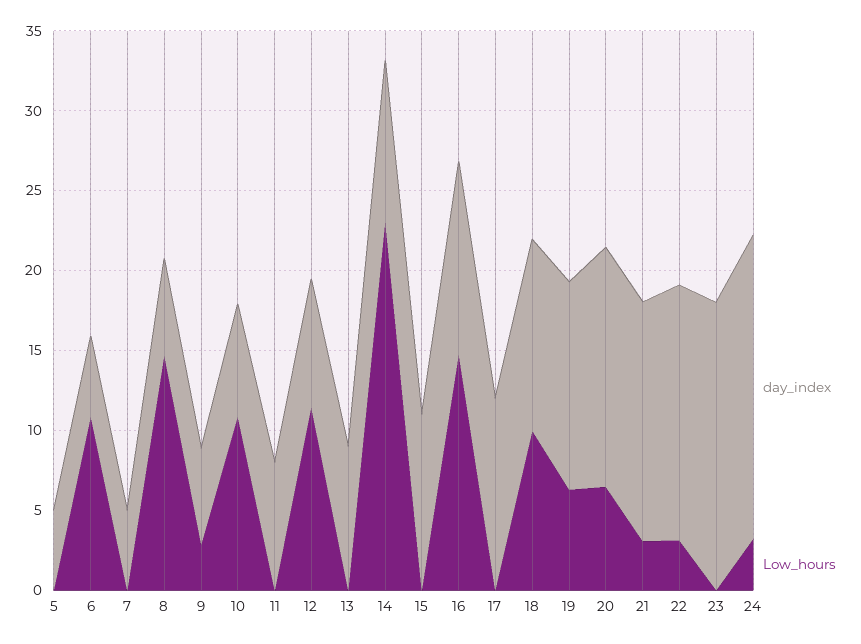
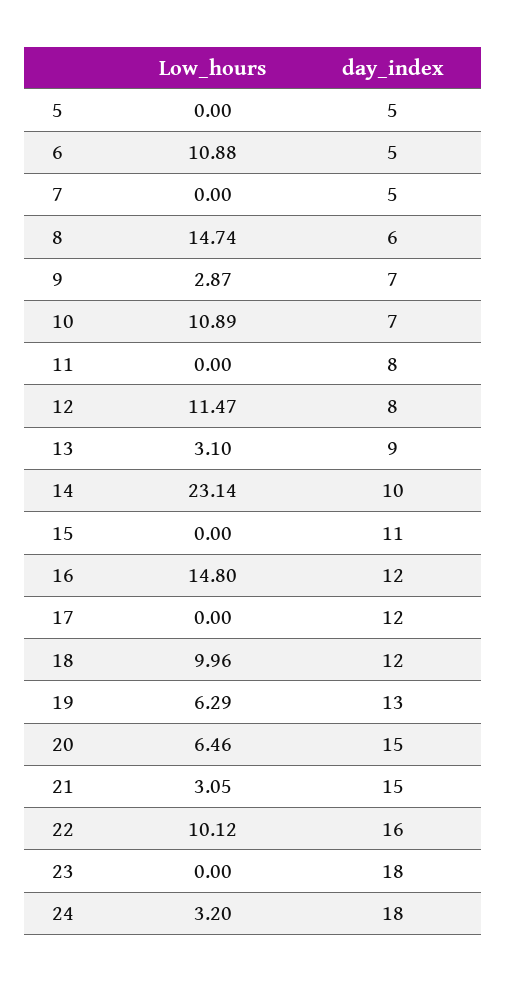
  {
    "day_index": {
      "5": 5,
      "6": 5,
      "7": 5,
      "8": 6,
-     "9": 6,
+     "9": 7,
      "10": 7,
      "11": 8,
      "12": 8,
      "13": 9,
      "14": 10,
      "15": 11,
      "16": 12,
      "17": 12,
      "18": 12,
      "19": 13,
      "20": 15,
      "21": 15,
      "22": 16,
      "23": 18,
-     "24": 19
+     "24": 18
    },
    "Low_hours": {
      "5": 0,
      "6": 10.88,
      "7": 0,
      "8": 14.74,
      "9": 2.87,
      "10": 10.89,
      "11": 0,
      "12": 11.47,
-     "13": 0,
+     "13": 3.1,
      "14": 23.14,
      "15": 0,
      "16": 14.8,
      "17": 0,
      "18": 9.96,
      "19": 6.29,
      "20": 6.46,
      "21": 3.05,
-     "22": 3,
+     "22": 10.12,
      "23": 0,
      "24": 3.2
    }
  }

